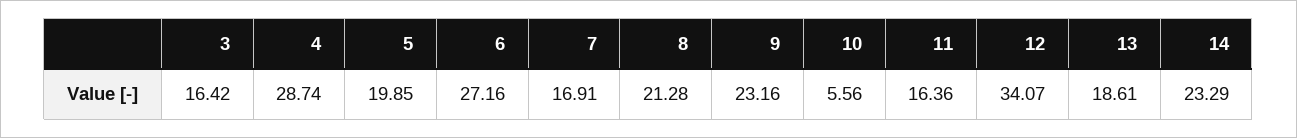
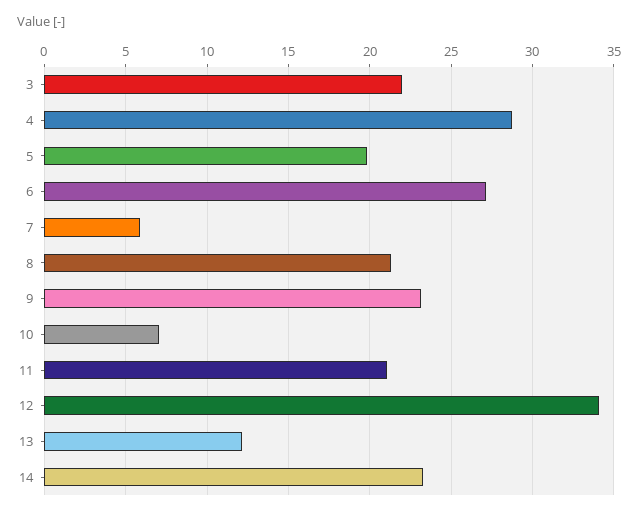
  {
-   "3": 16.42,
+   "3": 22,
    "4": 28.74,
    "5": 19.85,
    "6": 27.16,
-   "7": 16.91,
+   "7": 6,
    "8": 21.28,
    "9": 23.16,
-   "10": 5.56,
+   "10": 7,
-   "11": 16.36,
+   "11": 21,
    "12": 34.07,
-   "13": 18.61,
+   "13": 12,
    "14": 23.29
  }

